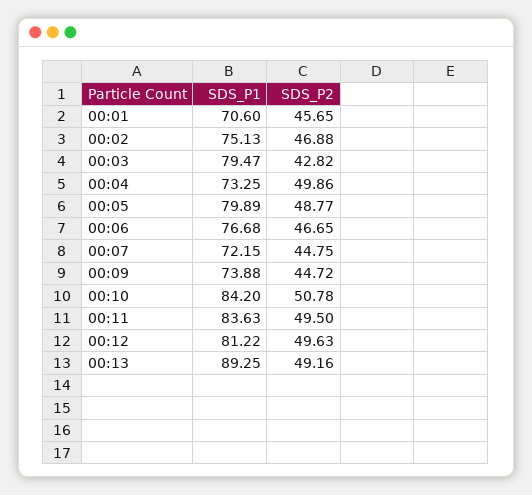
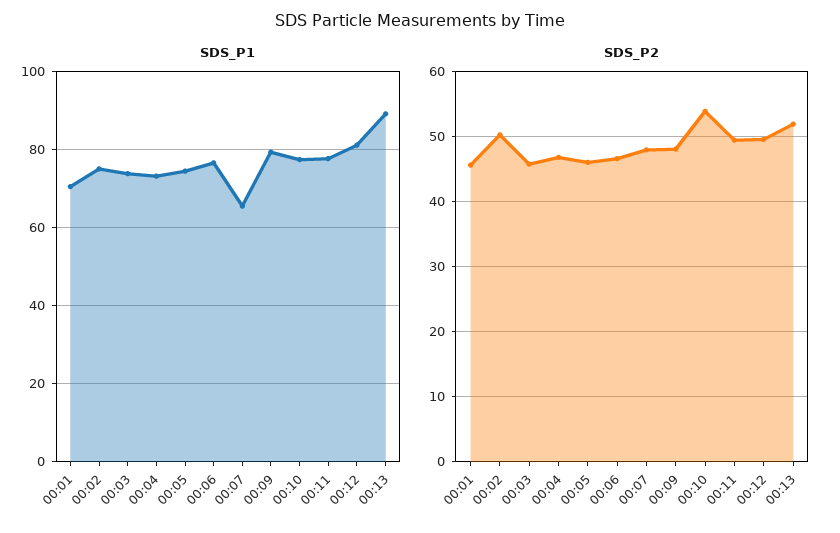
  {
    "SDS_P1": {
      "00:01": 70.6,
      "00:02": 75.13,
-     "00:03": 79.47,
+     "00:03": 74,
      "00:04": 73.25,
-     "00:05": 79.89,
+     "00:05": 74,
      "00:06": 76.68,
-     "00:07": 72.15,
+     "00:07": 66,
-     "00:09": 73.88,
+     "00:09": 80,
-     "00:10": 84.2,
+     "00:10": 78,
-     "00:11": 83.63,
+     "00:11": 78,
      "00:12": 81.22,
      "00:13": 89.25
    },
    "SDS_P2": {
      "00:01": 45.65,
-     "00:02": 46.88,
+     "00:02": 50,
-     "00:03": 42.82,
+     "00:03": 46,
-     "00:04": 49.86,
+     "00:04": 47,
-     "00:05": 48.77,
+     "00:05": 46,
      "00:06": 46.65,
-     "00:07": 44.75,
+     "00:07": 48,
-     "00:09": 44.72,
+     "00:09": 48,
-     "00:10": 50.78,
+     "00:10": 54,
      "00:11": 49.5,
      "00:12": 49.63,
-     "00:13": 49.16
+     "00:13": 52
    }
  }

